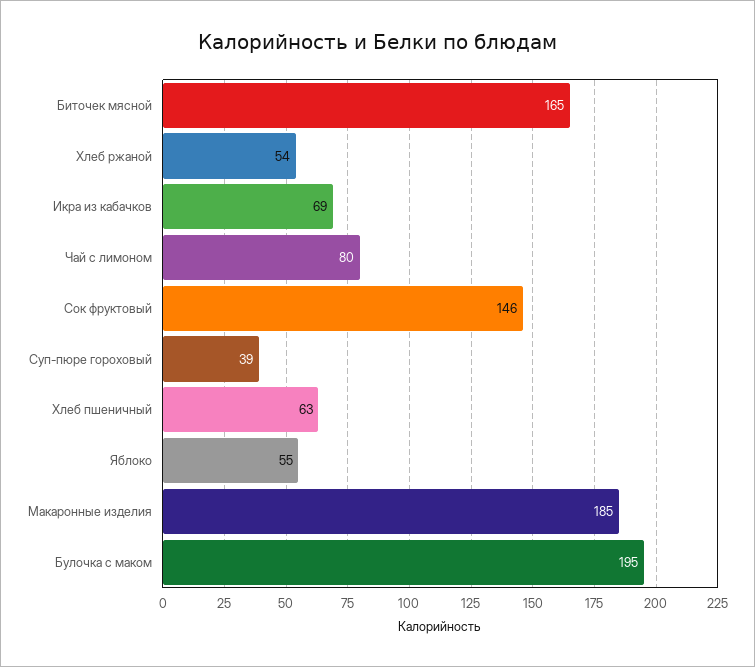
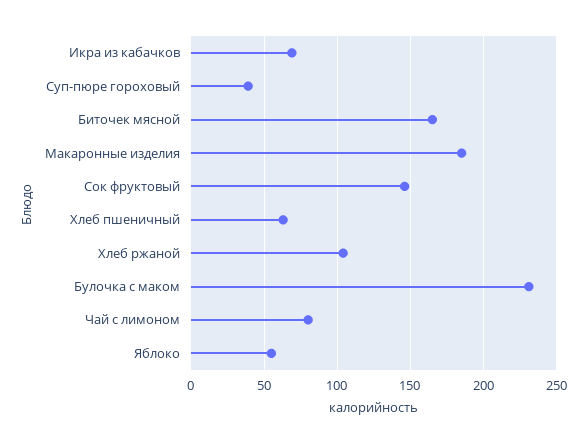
  {
    "Биточек мясной": 165,
-   "Хлеб ржаной": 54,
+   "Хлеб ржаной": 105,
    "Икра из кабачков": 69,
    "Чай с лимоном": 80,
    "Сок фруктовый": 146,
    "Суп-пюре гороховый": 39,
    "Хлеб пшеничный": 63,
    "Яблоко": 55,
    "Макаронные изделия": 185,
-   "Булочка с маком": 195
+   "Булочка с маком": 230
  }

